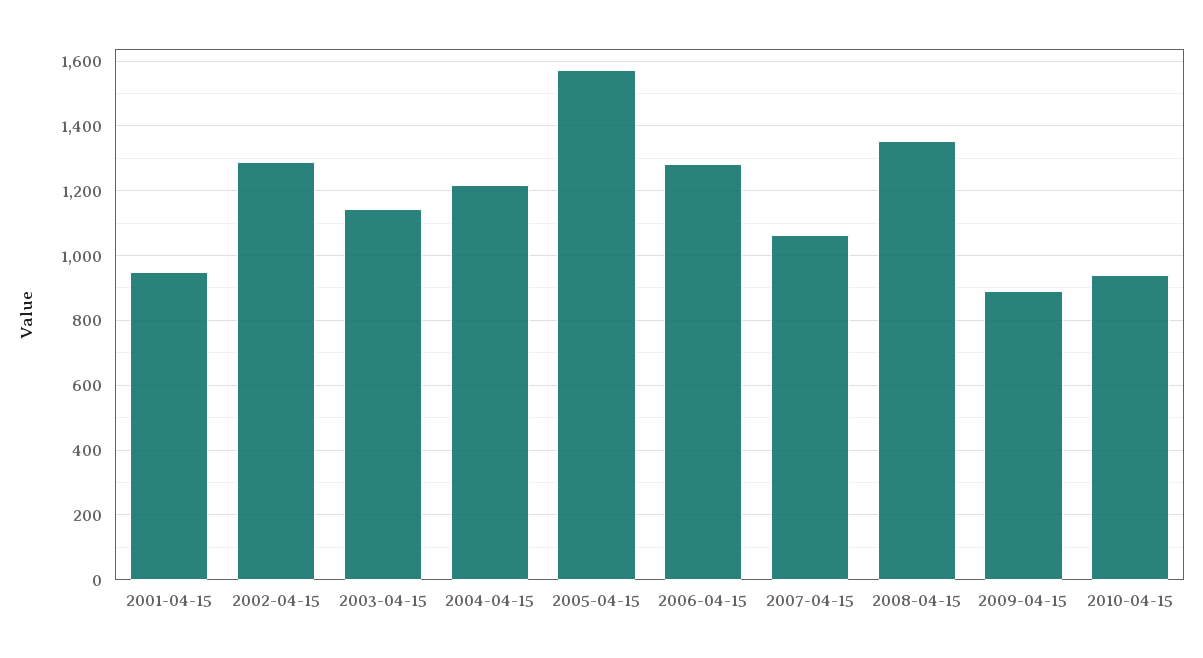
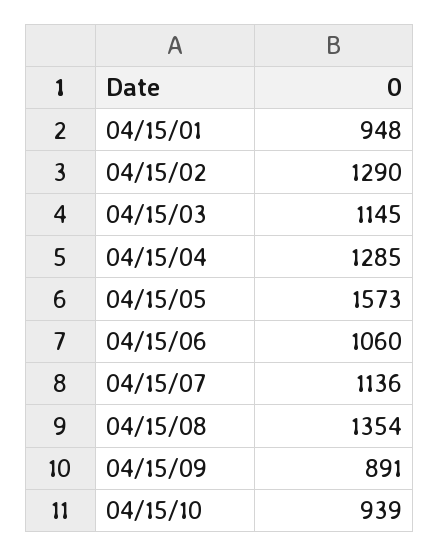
  {
    "2001-04-15": 948,
    "2002-04-15": 1290,
    "2003-04-15": 1145,
-   "2004-04-15": 1220,
+   "2004-04-15": 1285,
    "2005-04-15": 1573,
-   "2006-04-15": 1280,
+   "2006-04-15": 1060,
-   "2007-04-15": 1060,
+   "2007-04-15": 1136,
    "2008-04-15": 1354,
    "2009-04-15": 891,
    "2010-04-15": 939
  }

